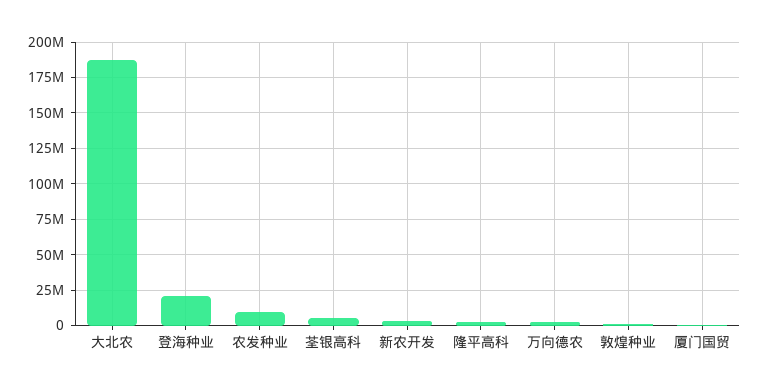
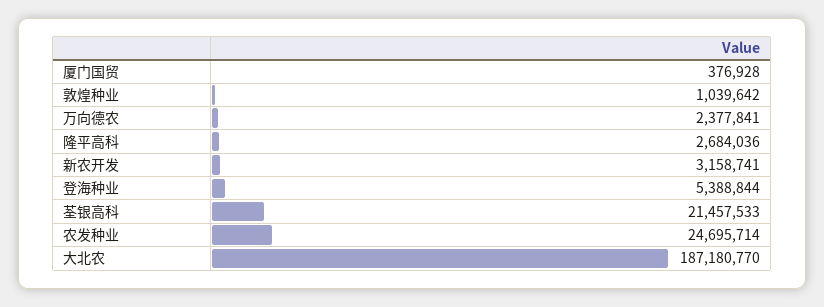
  {
    "大北农": 187180770,
-   "登海种业": 20000000,
+   "登海种业": 5388844,
-   "农发种业": 10000000,
+   "农发种业": 24695714,
-   "荃银高科": 5000000,
+   "荃银高科": 21457533,
    "新农开发": 3158741,
    "隆平高科": 2684036,
    "万向德农": 2377841,
    "敦煌种业": 1039642,
    "厦门国贸": 376928
  }

